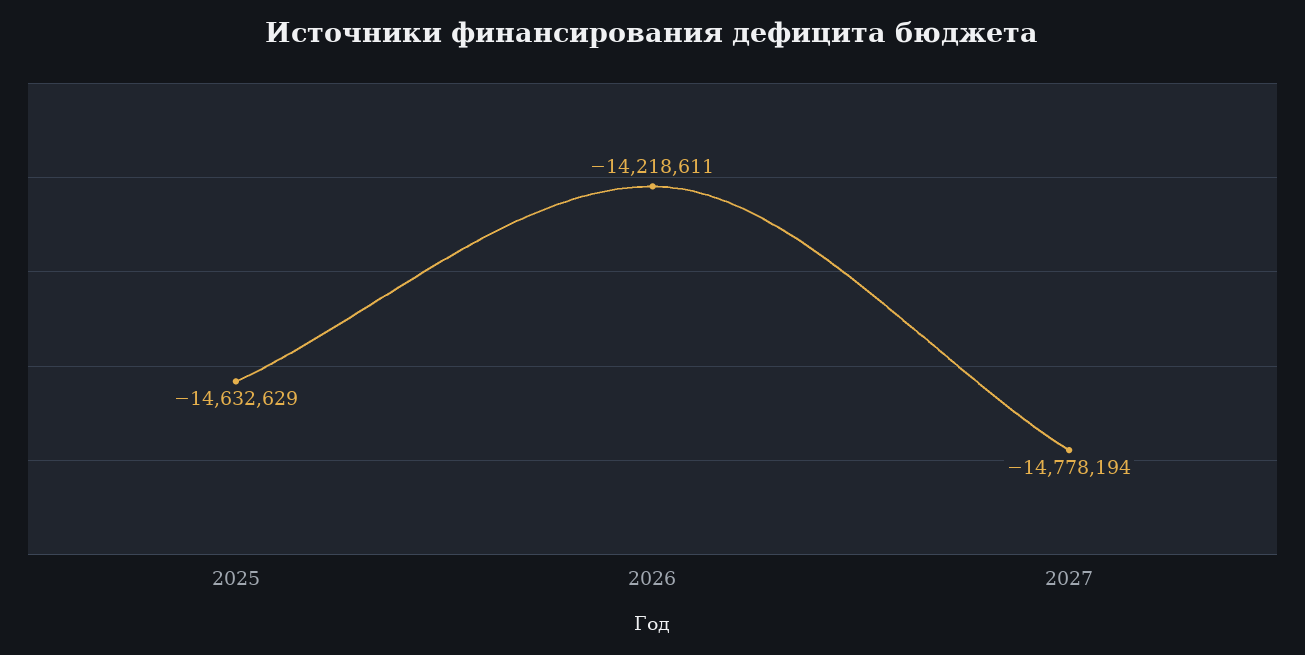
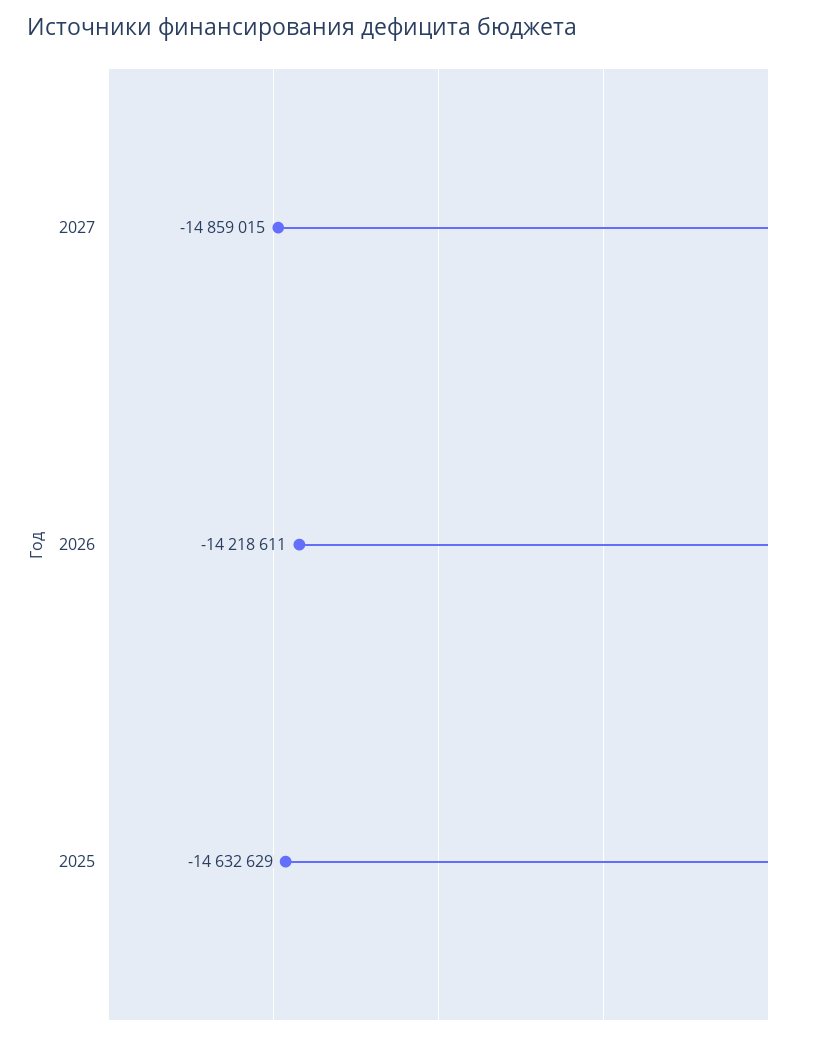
  {
    "2025": -14632629,
    "2026": -14218611,
-   "2027": -14778194
+   "2027": -14859015
  }

